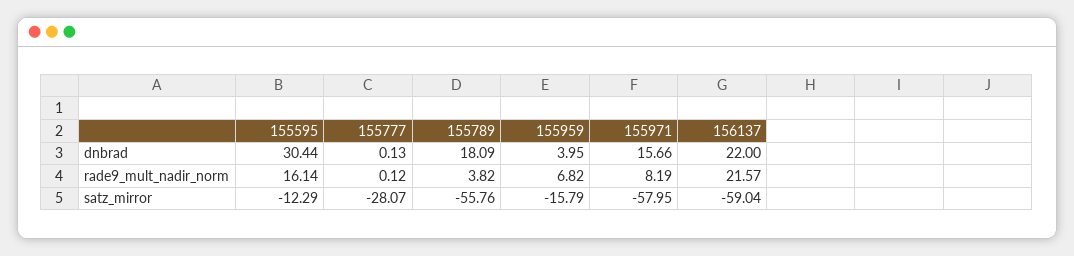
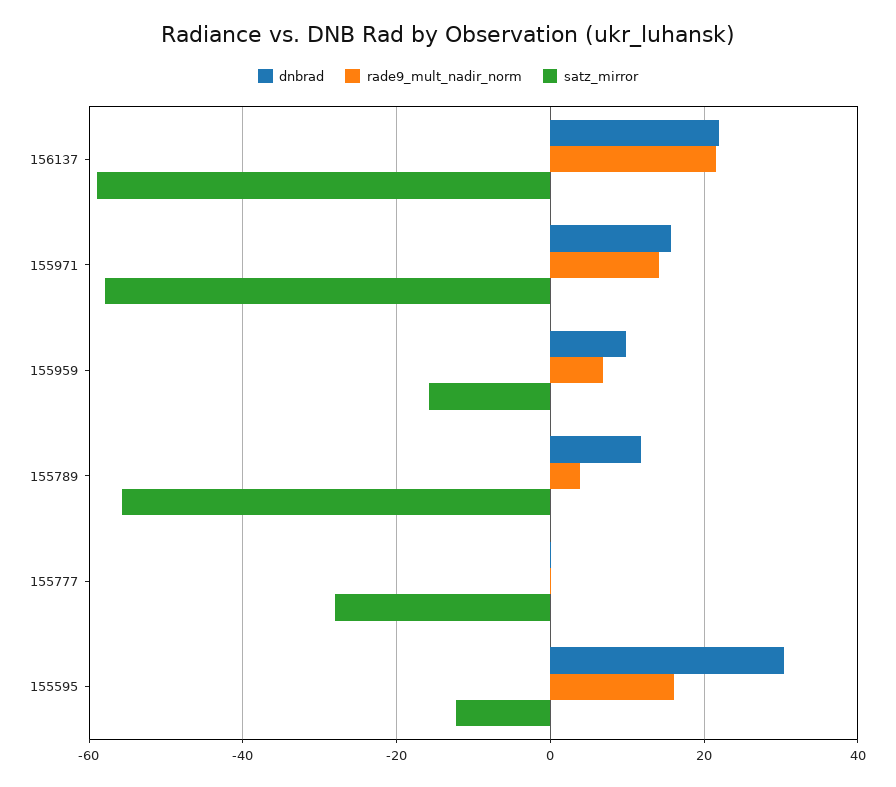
  {
    "dnbrad": {
      "155595": 30.44,
      "155777": 0.13,
-     "155789": 18.09,
+     "155789": 12,
-     "155959": 3.95,
+     "155959": 10,
      "155971": 15.66,
      "156137": 22
    },
    "rade9_mult_nadir_norm": {
      "155595": 16.14,
      "155777": 0.12,
      "155789": 3.82,
      "155959": 6.82,
-     "155971": 8.19,
+     "155971": 14,
      "156137": 21.57
    },
    "satz_mirror": {
      "155595": -12.29,
      "155777": -28.07,
      "155789": -55.76,
      "155959": -15.79,
      "155971": -57.95,
      "156137": -59.04
    }
  }

